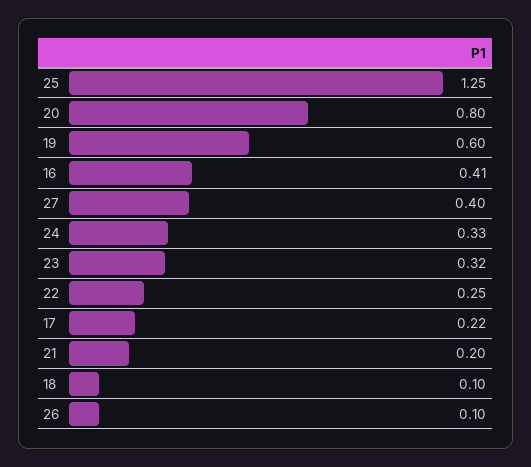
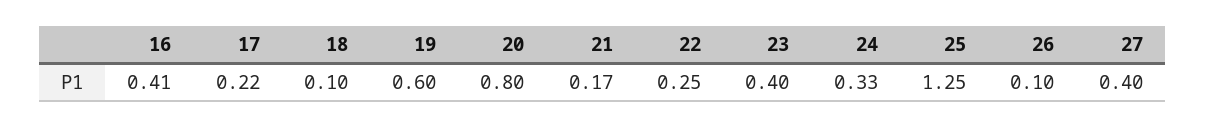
  {
    "25": 1.25,
    "20": 0.8,
    "19": 0.6,
    "16": 0.41,
    "27": 0.4,
    "24": 0.33,
-   "23": 0.32,
+   "23": 0.4,
    "22": 0.25,
    "17": 0.22,
-   "21": 0.2,
+   "21": 0.17,
    "18": 0.1,
    "26": 0.1
  }

